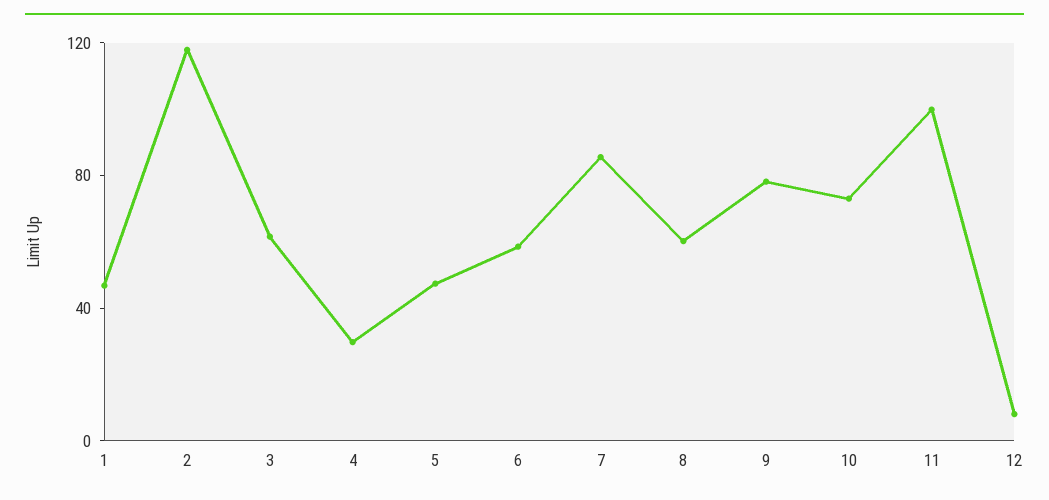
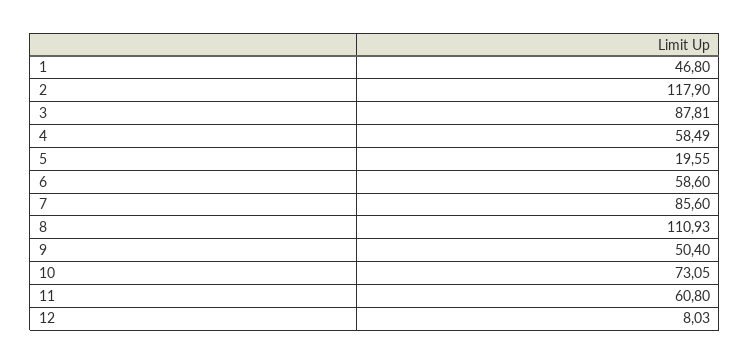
  {
    "1": 46.8,
    "2": 117.9,
-   "3": 60,
+   "3": 87.81,
-   "4": 30,
+   "4": 58.49,
-   "5": 50,
+   "5": 19.55,
    "6": 58.6,
    "7": 85.6,
-   "8": 60,
+   "8": 110.93,
-   "9": 80,
+   "9": 50.4,
    "10": 73.05,
-   "11": 100,
+   "11": 60.8,
    "12": 8.03
  }

